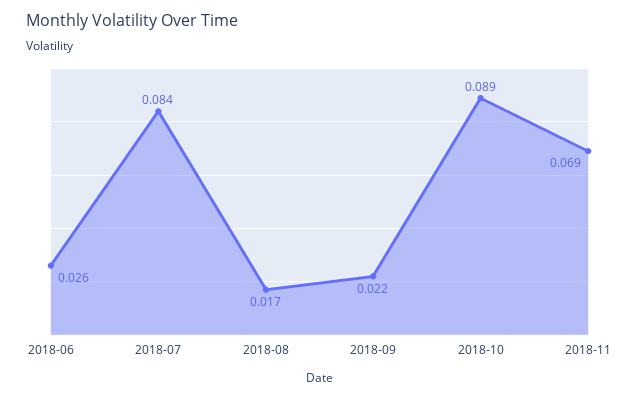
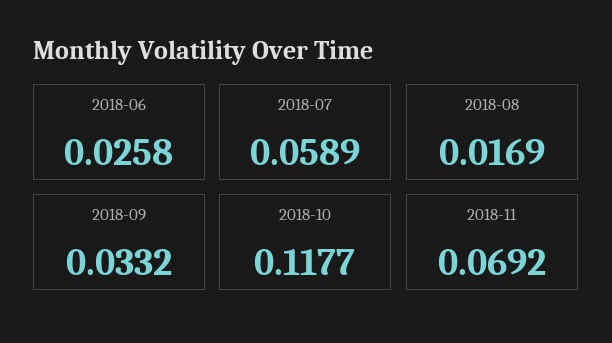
  {
    "2018-06": 0.0258,
-   "2018-07": 0.084,
+   "2018-07": 0.0589,
    "2018-08": 0.0169,
-   "2018-09": 0.022,
+   "2018-09": 0.0332,
-   "2018-10": 0.089,
+   "2018-10": 0.1177,
    "2018-11": 0.0692
  }

